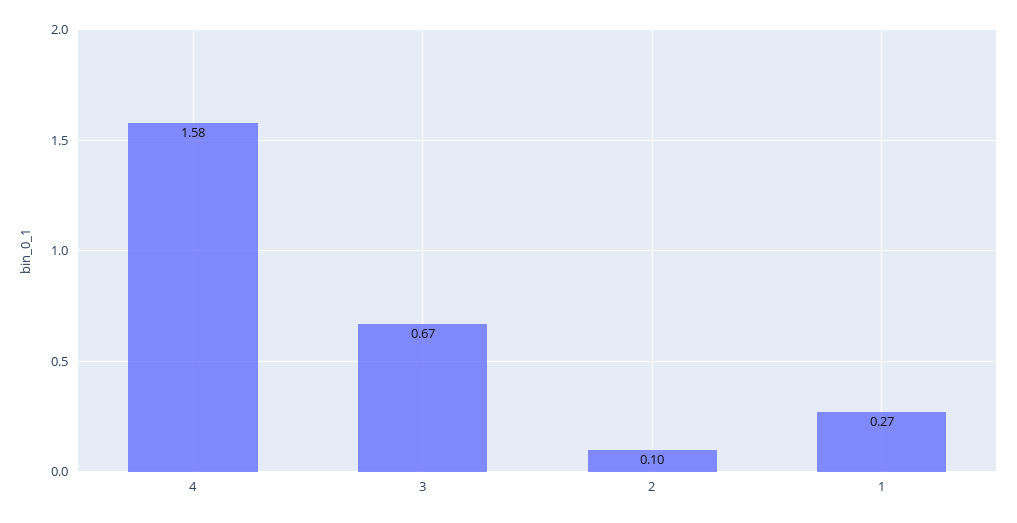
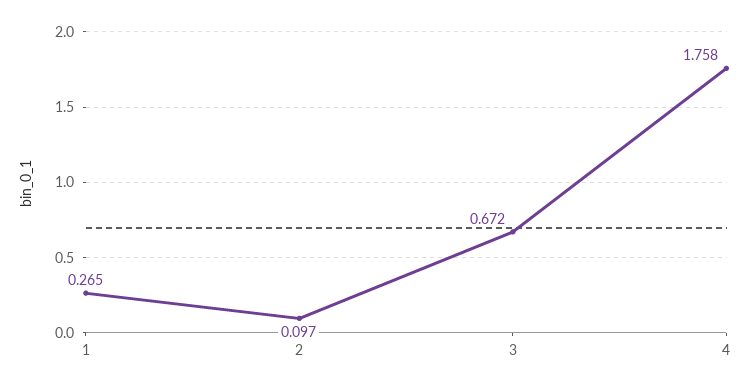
  {
-   "4": 1.58,
+   "4": 1.758,
    "3": 0.672,
    "2": 0.097,
    "1": 0.265
  }

